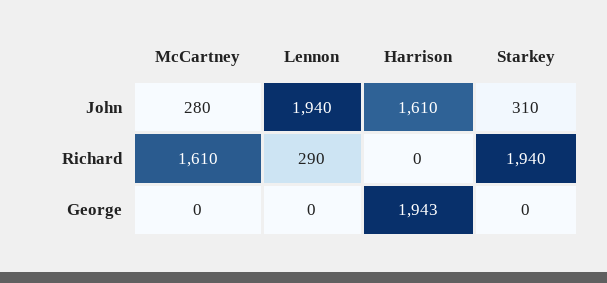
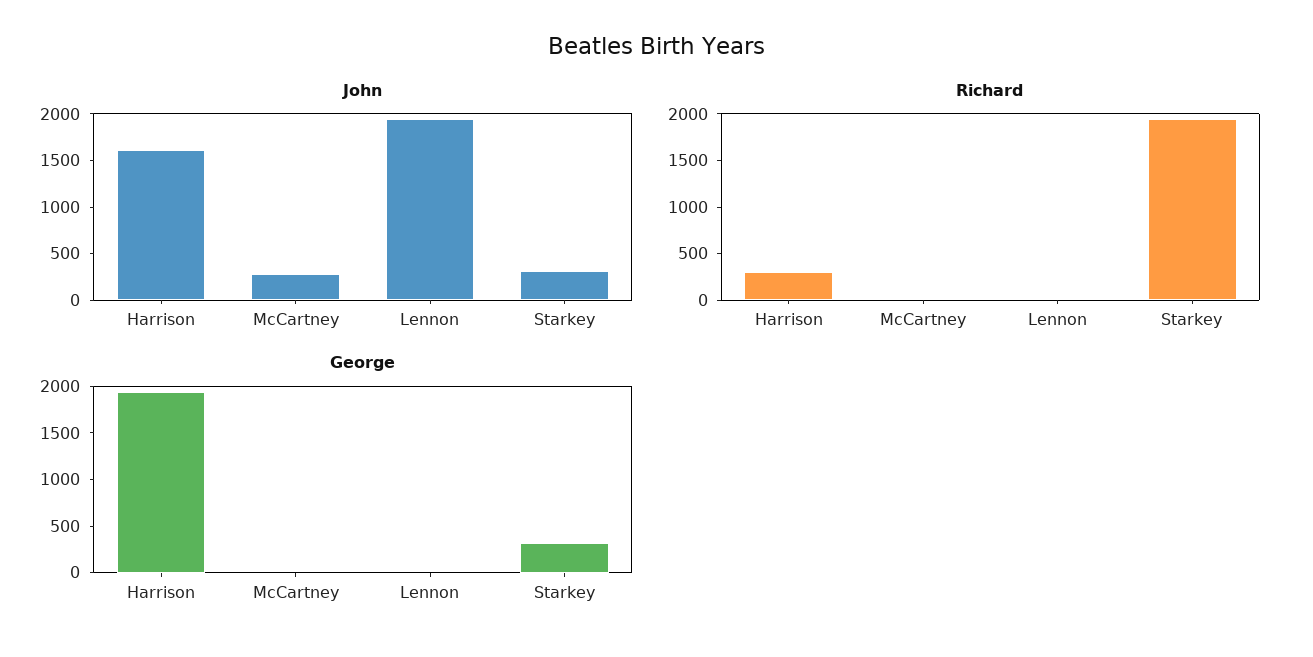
  {
    "John": {
      "McCartney": 280,
      "Lennon": 1940,
      "Harrison": 1610,
      "Starkey": 310
    },
    "Richard": {
-     "McCartney": 1610,
+     "McCartney": 0,
-     "Lennon": 290,
+     "Lennon": 0,
-     "Harrison": 0,
+     "Harrison": 300,
      "Starkey": 1940
    },
    "George": {
      "McCartney": 0,
      "Lennon": 0,
      "Harrison": 1943,
-     "Starkey": 0
+     "Starkey": 300
    }
  }

